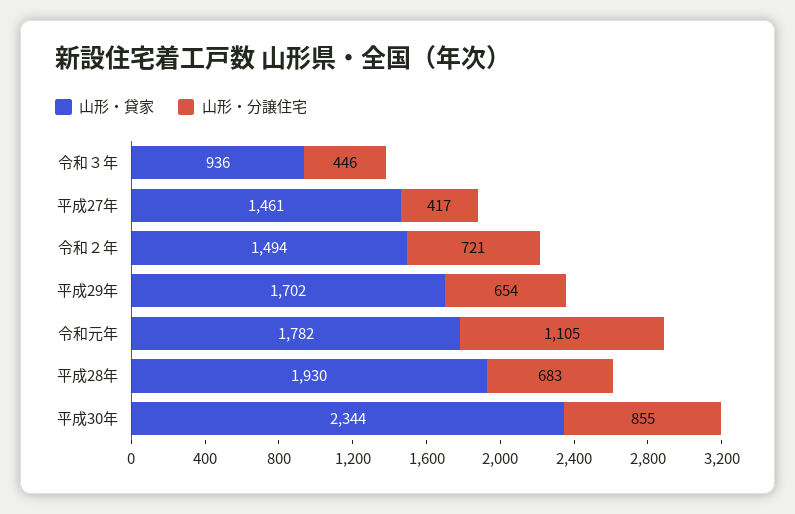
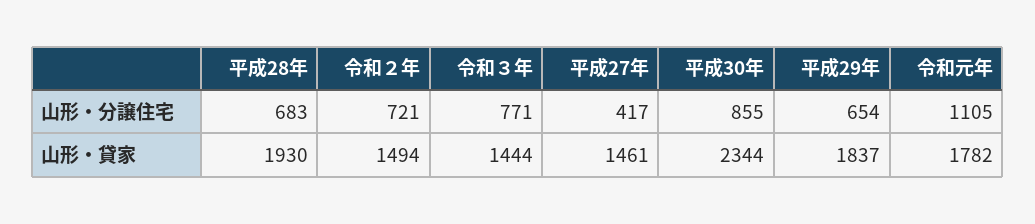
  {
    "山形・貸家": {
-     "令和３年": 936,
+     "令和３年": 1444,
      "平成27年": 1461,
      "令和２年": 1494,
-     "平成29年": 1702,
+     "平成29年": 1837,
      "令和元年": 1782,
      "平成28年": 1930,
      "平成30年": 2344
    },
    "山形・分譲住宅": {
-     "令和３年": 446,
+     "令和３年": 771,
      "平成27年": 417,
      "令和２年": 721,
      "平成29年": 654,
      "令和元年": 1105,
      "平成28年": 683,
      "平成30年": 855
    }
  }

